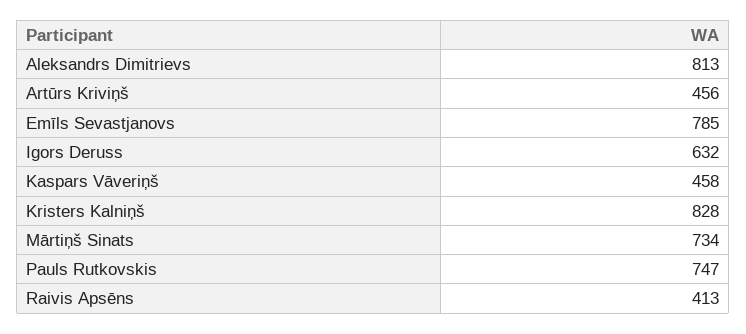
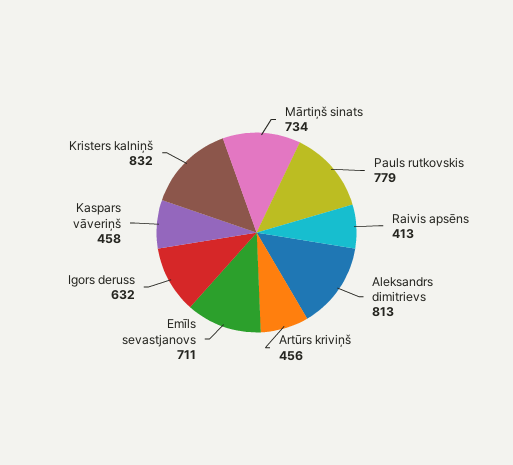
  {
    "Aleksandrs Dimitrievs": 813,
    "Artūrs Kriviņš": 456,
-   "Emīls Sevastjanovs": 785,
+   "Emīls Sevastjanovs": 711,
    "Igors Deruss": 632,
    "Kaspars Vāveriņš": 458,
-   "Kristers Kalniņš": 828,
+   "Kristers Kalniņš": 832,
    "Mārtiņš Sinats": 734,
-   "Pauls Rutkovskis": 747,
+   "Pauls Rutkovskis": 779,
    "Raivis Apsēns": 413
  }

